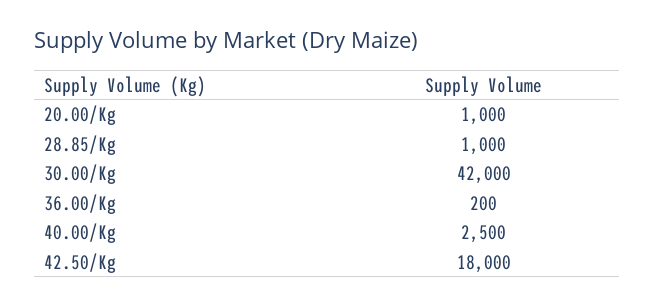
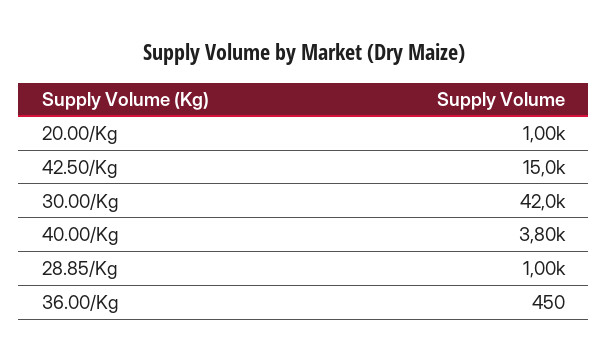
  {
    "20.00/Kg": 1000,
    "28.85/Kg": 1000,
    "30.00/Kg": 42000,
-   "36.00/Kg": 200,
+   "36.00/Kg": 450,
-   "40.00/Kg": 2500,
+   "40.00/Kg": 3800,
-   "42.50/Kg": 18000
+   "42.50/Kg": 15000
  }

